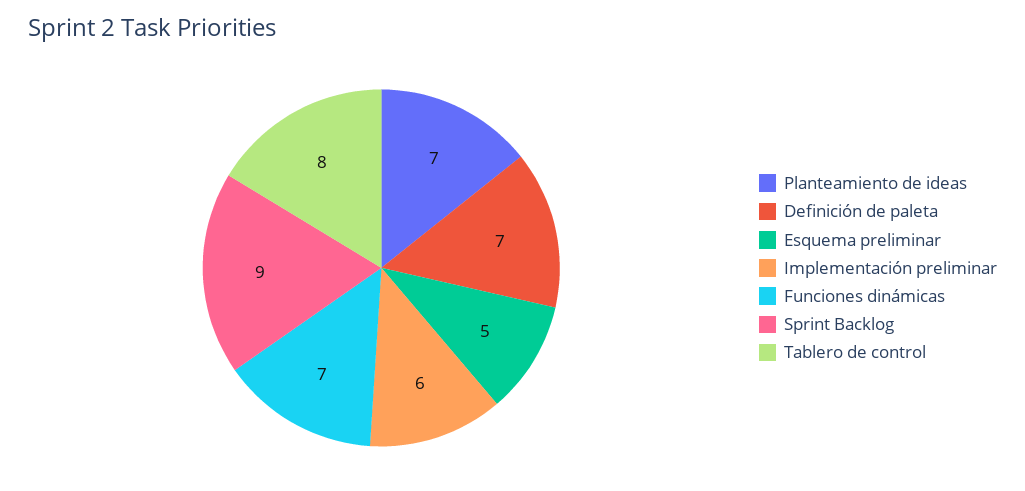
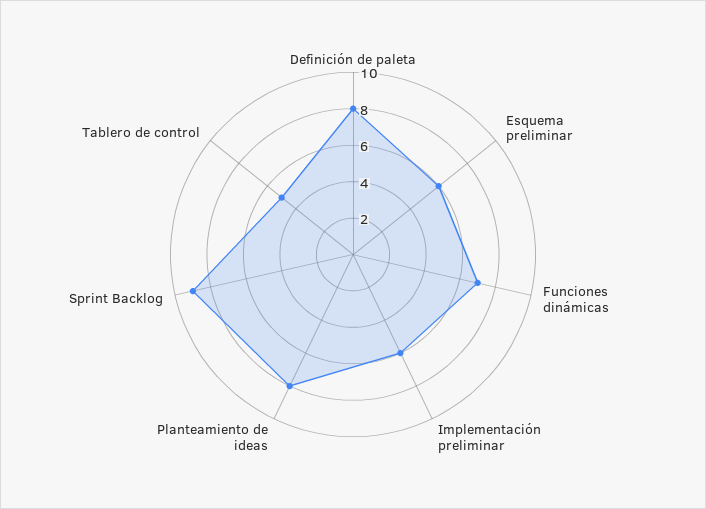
  {
-   "Planteamiento de ideas": 7,
+   "Planteamiento de ideas": 8,
-   "Definición de paleta": 7,
+   "Definición de paleta": 8,
-   "Esquema preliminar": 5,
+   "Esquema preliminar": 6,
    "Implementación preliminar": 6,
    "Funciones dinámicas": 7,
    "Sprint Backlog": 9,
-   "Tablero de control": 8
+   "Tablero de control": 5
  }

